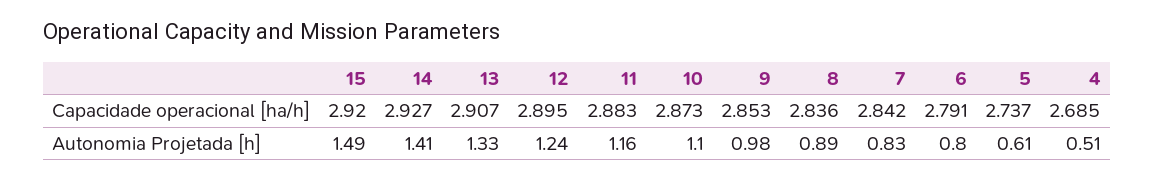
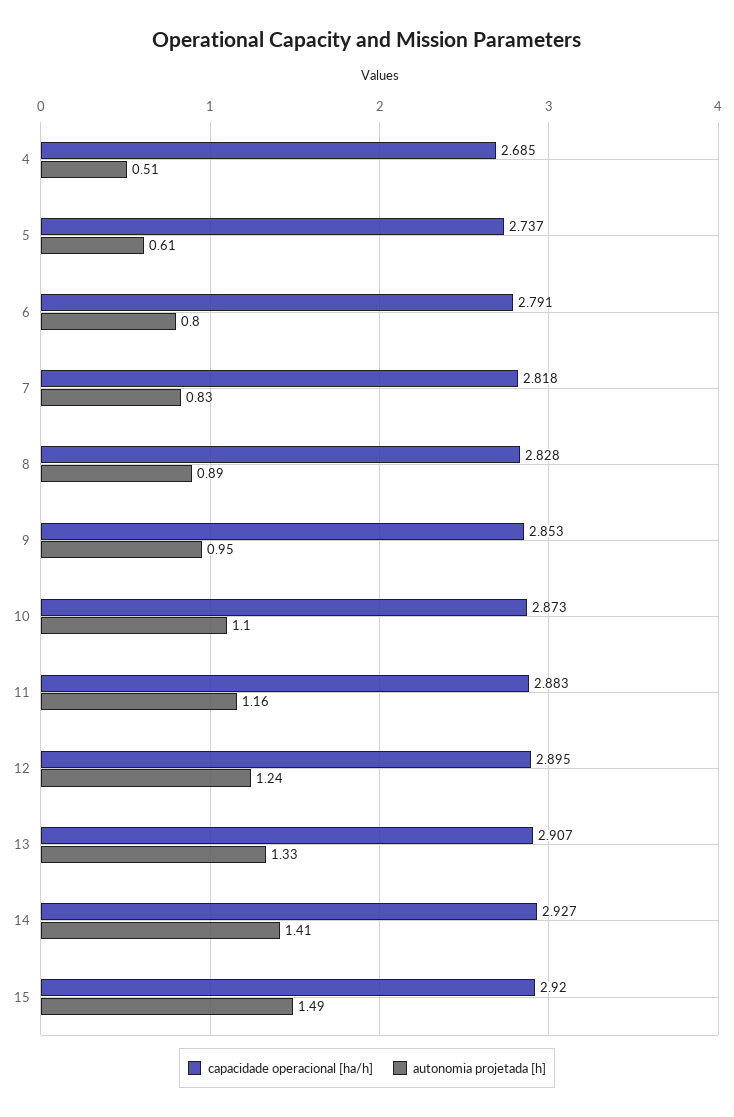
  {
    "Capacidade operacional [ha/h]": {
      "15": 2.92,
      "14": 2.927,
      "13": 2.907,
      "12": 2.895,
      "11": 2.883,
      "10": 2.873,
      "9": 2.853,
-     "8": 2.836,
+     "8": 2.828,
-     "7": 2.842,
+     "7": 2.818,
      "6": 2.791,
      "5": 2.737,
      "4": 2.685
    },
    "Autonomia Projetada [h]": {
      "15": 1.49,
      "14": 1.41,
      "13": 1.33,
      "12": 1.24,
      "11": 1.16,
      "10": 1.1,
-     "9": 0.98,
+     "9": 0.95,
      "8": 0.89,
      "7": 0.83,
      "6": 0.8,
      "5": 0.61,
      "4": 0.51
    }
  }

